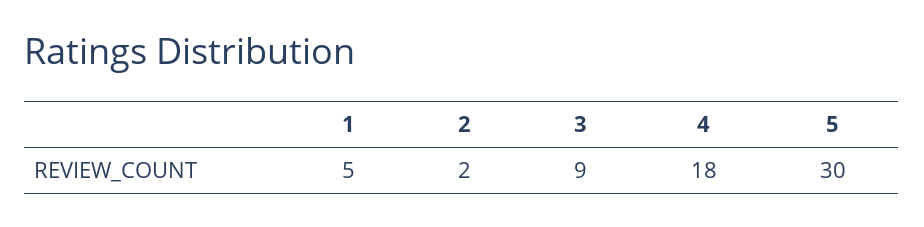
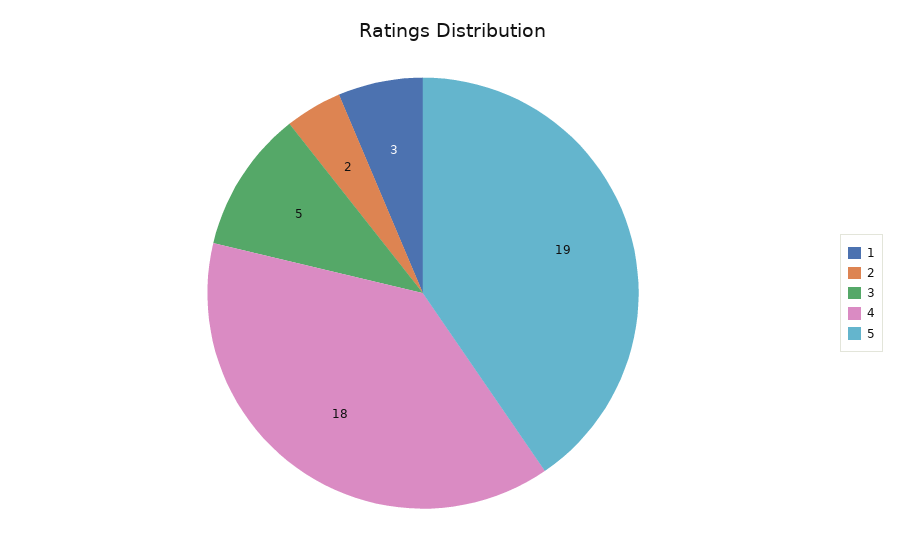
  {
-   "1": 5,
+   "1": 3,
    "2": 2,
-   "3": 9,
+   "3": 5,
    "4": 18,
-   "5": 30
+   "5": 19
  }

